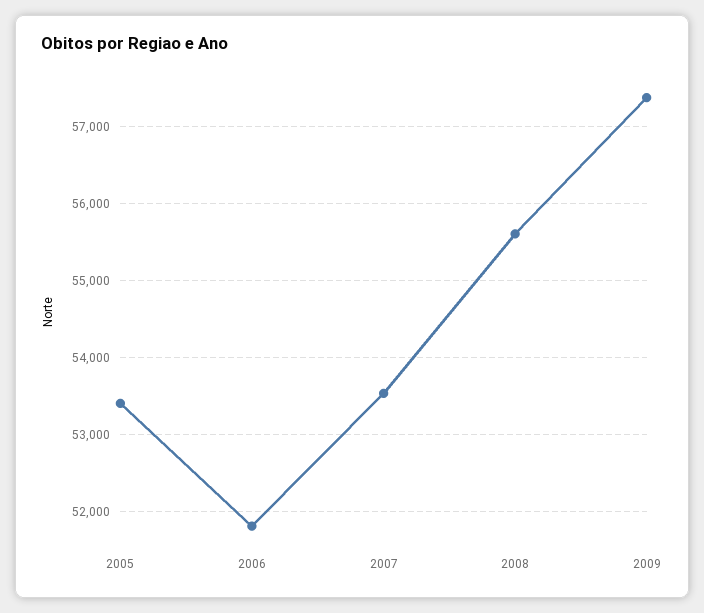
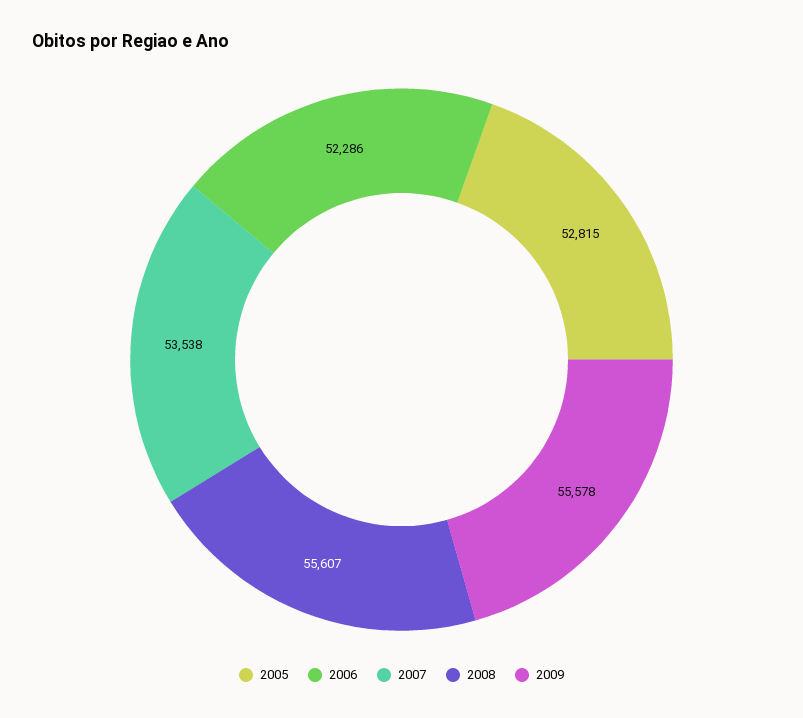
  {
-   "2005": 53400,
+   "2005": 52815,
-   "2006": 51800,
+   "2006": 52286,
    "2007": 53538,
    "2008": 55607,
-   "2009": 57400
+   "2009": 55578
  }

